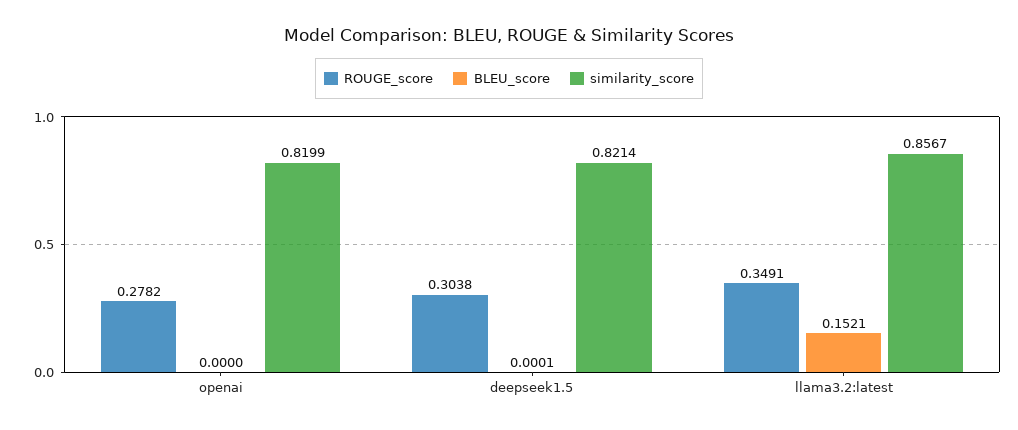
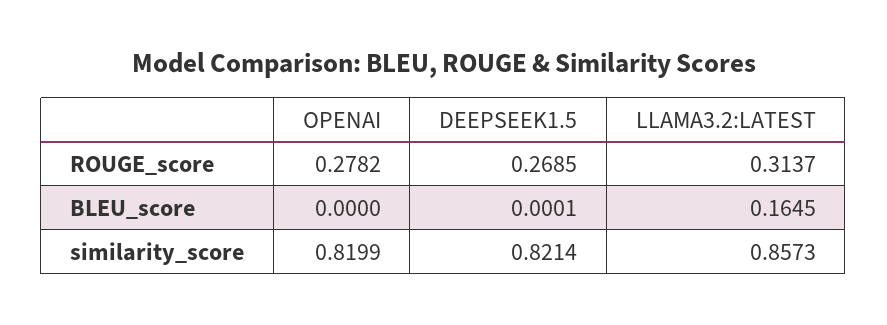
  {
    "ROUGE_score": {
      "openai": 0.2782,
-     "deepseek1.5": 0.3038,
+     "deepseek1.5": 0.2685,
-     "llama3.2:latest": 0.3491
+     "llama3.2:latest": 0.3137
    },
    "BLEU_score": {
      "openai": 0,
      "deepseek1.5": 0.0001,
-     "llama3.2:latest": 0.1521
+     "llama3.2:latest": 0.1645
    },
    "similarity_score": {
      "openai": 0.8199,
      "deepseek1.5": 0.8214,
-     "llama3.2:latest": 0.8567
+     "llama3.2:latest": 0.8573
    }
  }

